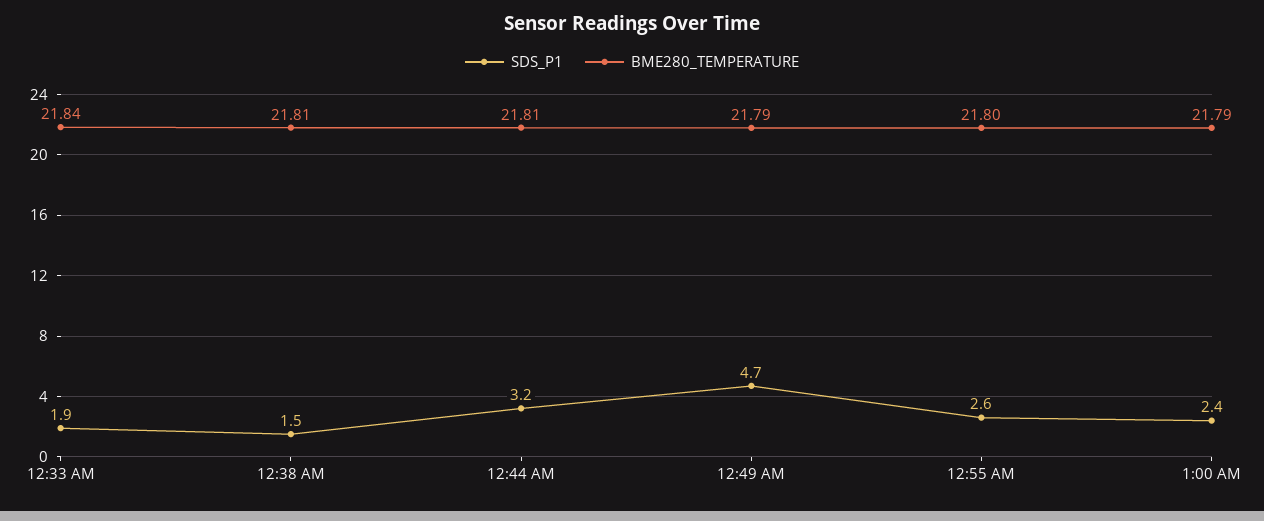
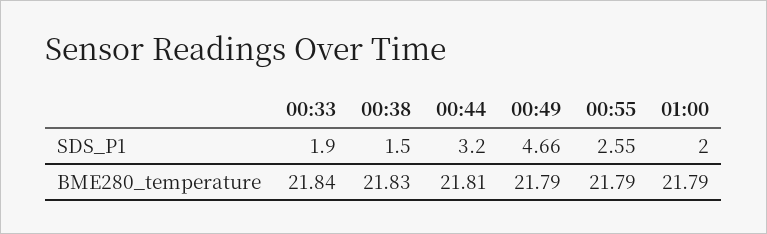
  {
    "SDS_P1": {
      "12:33 AM": 1.9,
      "12:38 AM": 1.5,
      "12:44 AM": 3.2,
      "12:49 AM": 4.66,
      "12:55 AM": 2.55,
-     "1:00 AM": 2.4
+     "1:00 AM": 2
    },
    "BME280_TEMPERATURE": {
      "12:33 AM": 21.84,
-     "12:38 AM": 21.81,
+     "12:38 AM": 21.83,
      "12:44 AM": 21.81,
      "12:49 AM": 21.79,
-     "12:55 AM": 21.8,
+     "12:55 AM": 21.79,
      "1:00 AM": 21.79
    }
  }

